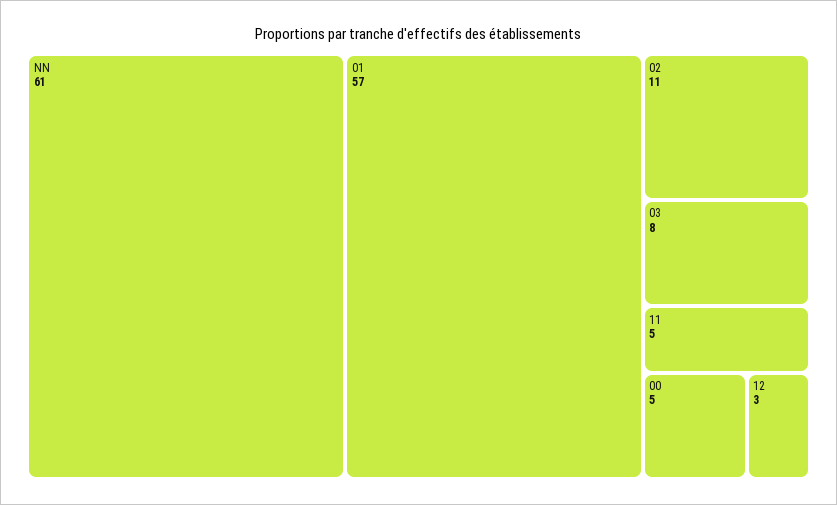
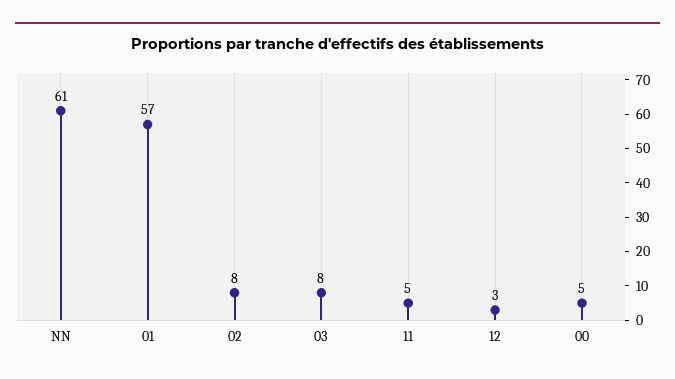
  {
    "NN": 61,
    "01": 57,
-   "02": 11,
+   "02": 8,
    "03": 8,
    "11": 5,
    "00": 5,
    "12": 3
  }

